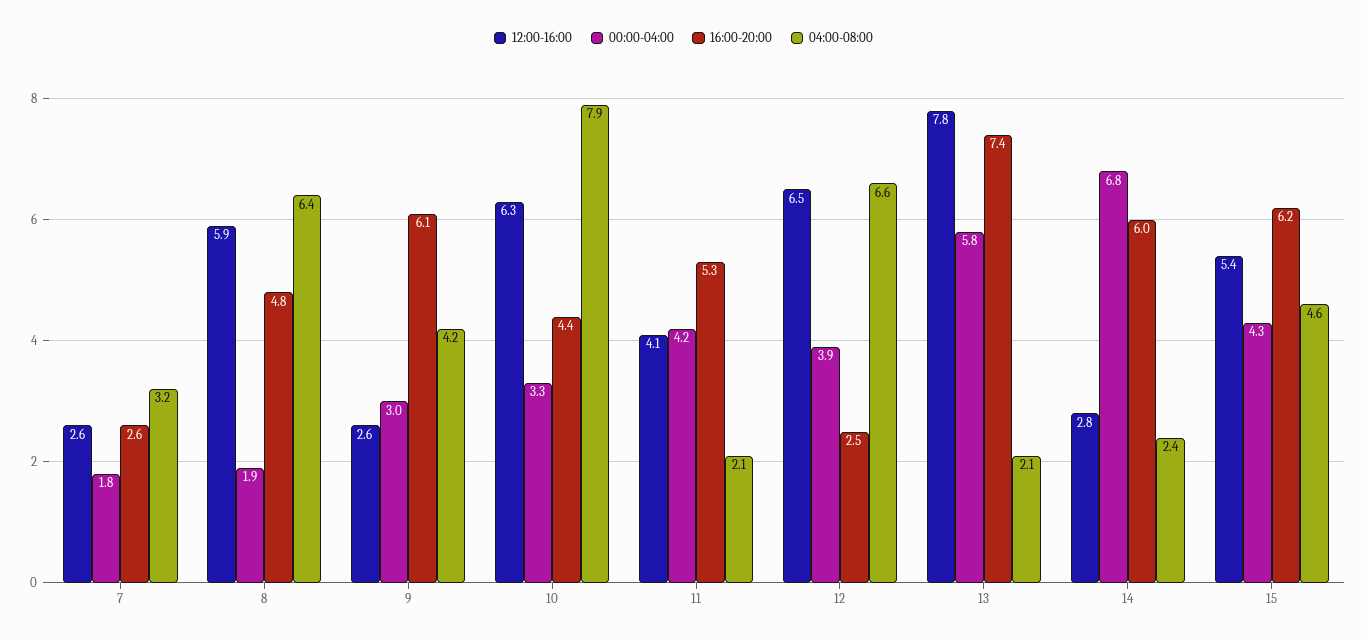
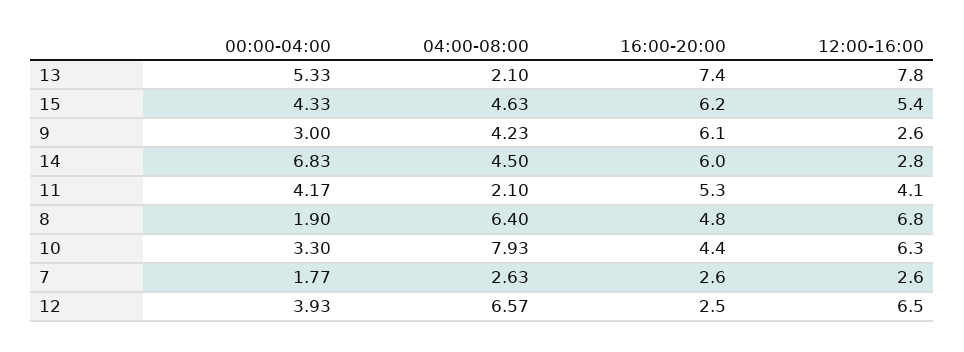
  {
    "12:00-16:00": {
      "7": 2.6,
-     "8": 5.9,
+     "8": 6.8,
      "9": 2.6,
      "10": 6.3,
      "11": 4.1,
      "12": 6.5,
      "13": 7.8,
      "14": 2.8,
      "15": 5.4
    },
    "00:00-04:00": {
      "7": 1.77,
      "8": 1.9,
      "9": 3,
      "10": 3.3,
      "11": 4.17,
      "12": 3.93,
-     "13": 5.8,
+     "13": 5.33,
      "14": 6.83,
      "15": 4.33
    },
    "16:00-20:00": {
      "7": 2.6,
      "8": 4.8,
      "9": 6.1,
      "10": 4.4,
      "11": 5.3,
      "12": 2.5,
      "13": 7.4,
      "14": 6,
      "15": 6.2
    },
    "04:00-08:00": {
-     "7": 3.2,
+     "7": 2.63,
      "8": 6.4,
      "9": 4.23,
      "10": 7.93,
      "11": 2.1,
      "12": 6.57,
      "13": 2.1,
-     "14": 2.4,
+     "14": 4.5,
      "15": 4.63
    }
  }

